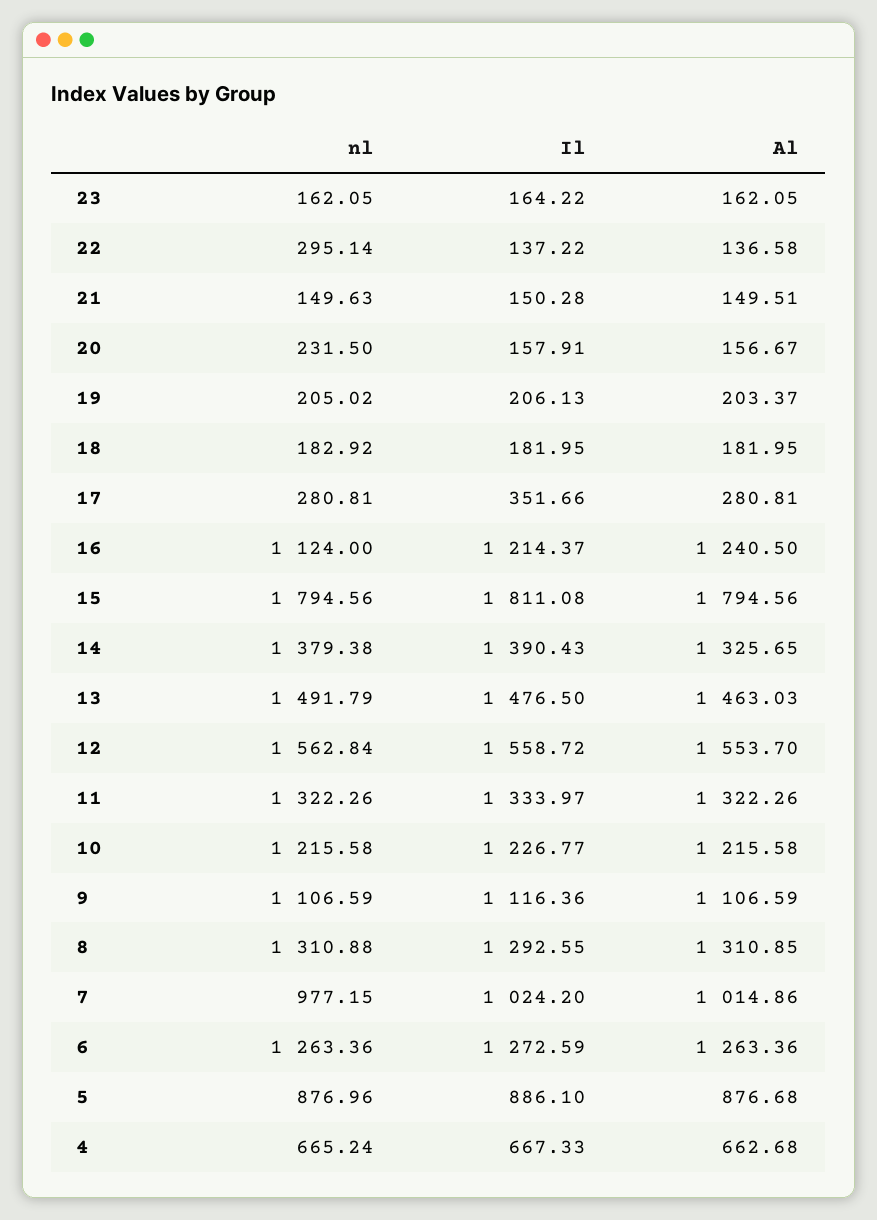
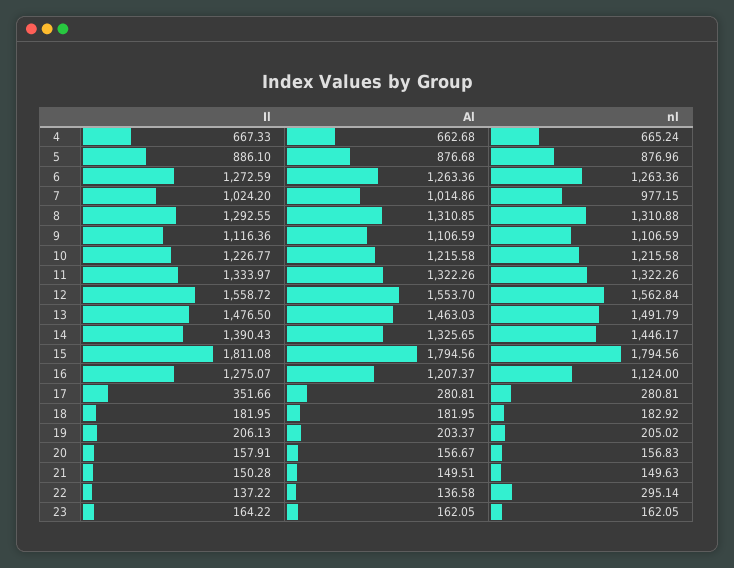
  {
    "nl": {
      "23": 162.05,
      "22": 295.14,
      "21": 149.63,
-     "20": 231.5,
+     "20": 156.83,
      "19": 205.02,
      "18": 182.92,
      "17": 280.81,
      "16": 1124,
      "15": 1794.56,
-     "14": 1379.38,
+     "14": 1446.17,
      "13": 1491.79,
      "12": 1562.84,
      "11": 1322.26,
      "10": 1215.58,
      "9": 1106.59,
      "8": 1310.88,
      "7": 977.15,
      "6": 1263.36,
      "5": 876.96,
      "4": 665.24
    },
    "Il": {
      "23": 164.22,
      "22": 137.22,
      "21": 150.28,
      "20": 157.91,
      "19": 206.13,
      "18": 181.95,
      "17": 351.66,
-     "16": 1214.37,
+     "16": 1275.07,
      "15": 1811.08,
      "14": 1390.43,
      "13": 1476.5,
      "12": 1558.72,
      "11": 1333.97,
      "10": 1226.77,
      "9": 1116.36,
      "8": 1292.55,
      "7": 1024.2,
      "6": 1272.59,
      "5": 886.1,
      "4": 667.33
    },
    "Al": {
      "23": 162.05,
      "22": 136.58,
      "21": 149.51,
      "20": 156.67,
      "19": 203.37,
      "18": 181.95,
      "17": 280.81,
-     "16": 1240.5,
+     "16": 1207.37,
      "15": 1794.56,
      "14": 1325.65,
      "13": 1463.03,
      "12": 1553.7,
      "11": 1322.26,
      "10": 1215.58,
      "9": 1106.59,
      "8": 1310.85,
      "7": 1014.86,
      "6": 1263.36,
      "5": 876.68,
      "4": 662.68
    }
  }

